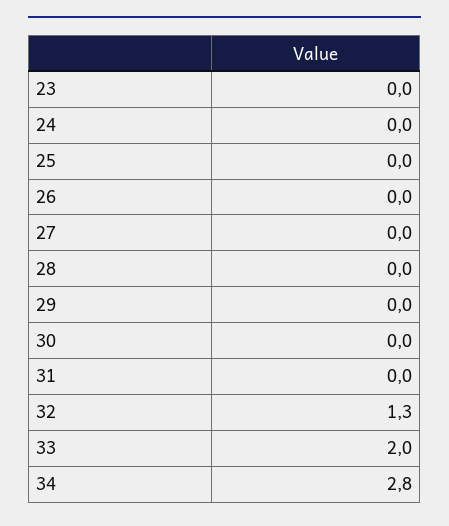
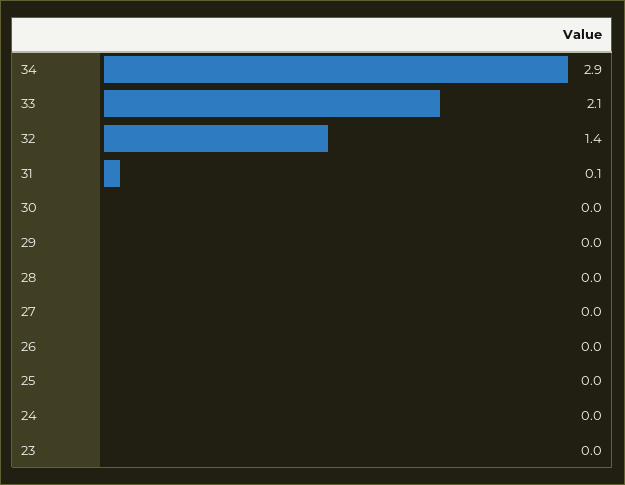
  {
    "23": 0,
    "24": 0,
    "25": 0,
    "26": 0,
    "27": 0,
    "28": 0,
    "29": 0,
    "30": 0,
-   "31": 0,
+   "31": 0.1,
-   "32": 1.3,
+   "32": 1.4,
-   "33": 2,
+   "33": 2.1,
-   "34": 2.8
+   "34": 2.9
  }

